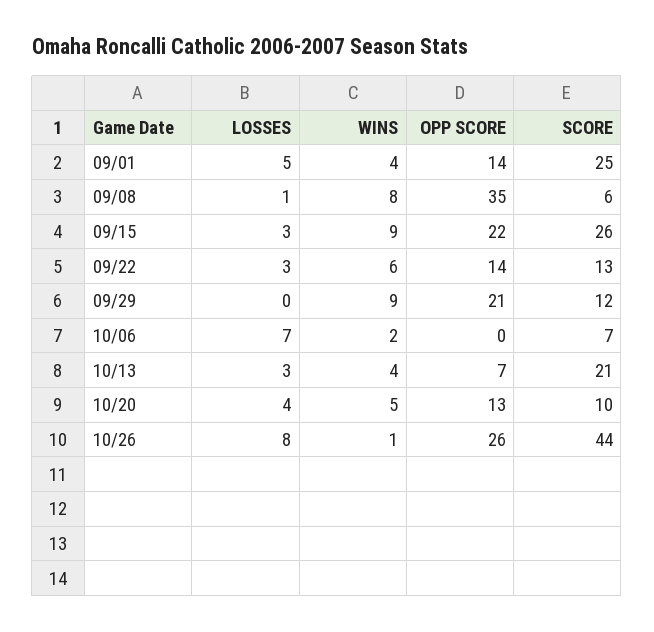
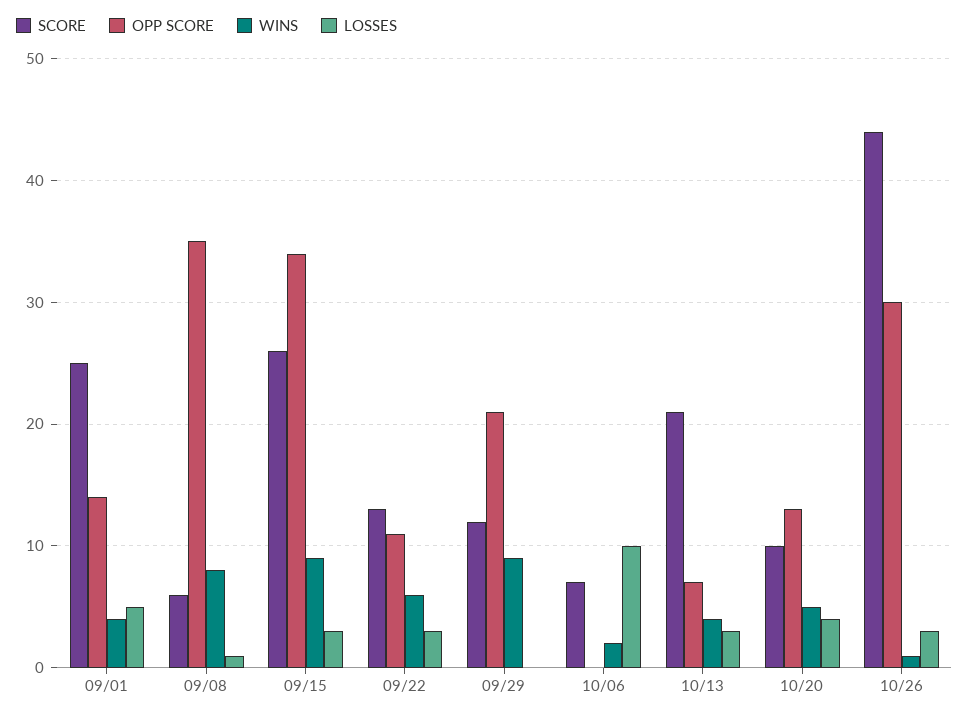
  {
    "LOSSES": {
      "09/01": 5,
      "09/08": 1,
      "09/15": 3,
      "09/22": 3,
      "09/29": 0,
-     "10/06": 7,
+     "10/06": 10,
      "10/13": 3,
      "10/20": 4,
-     "10/26": 8
+     "10/26": 3
    },
    "WINS": {
      "09/01": 4,
      "09/08": 8,
      "09/15": 9,
      "09/22": 6,
      "09/29": 9,
      "10/06": 2,
      "10/13": 4,
      "10/20": 5,
      "10/26": 1
    },
    "OPP SCORE": {
      "09/01": 14,
      "09/08": 35,
-     "09/15": 22,
+     "09/15": 34,
-     "09/22": 14,
+     "09/22": 11,
      "09/29": 21,
      "10/06": 0,
      "10/13": 7,
      "10/20": 13,
-     "10/26": 26
+     "10/26": 30
    },
    "SCORE": {
      "09/01": 25,
      "09/08": 6,
      "09/15": 26,
      "09/22": 13,
      "09/29": 12,
      "10/06": 7,
      "10/13": 21,
      "10/20": 10,
      "10/26": 44
    }
  }

